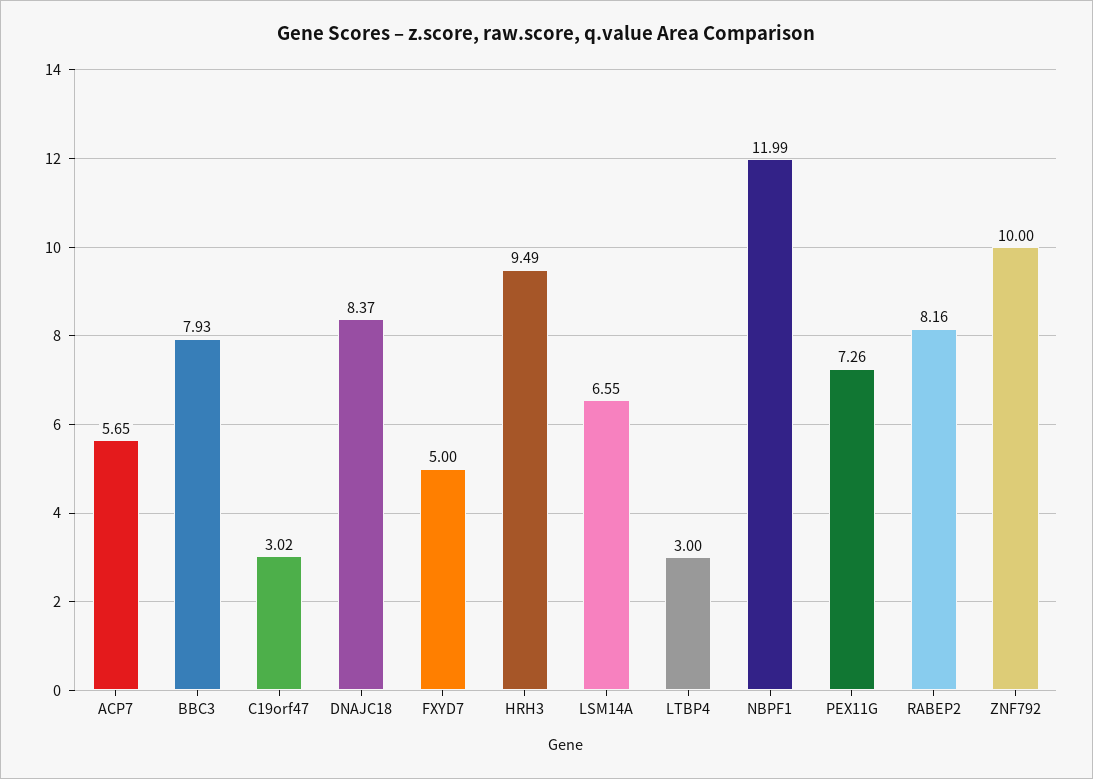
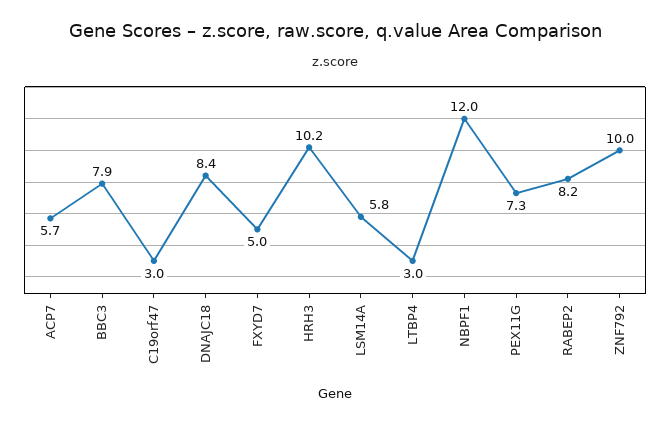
  {
    "ACP7": 5.65,
    "BBC3": 7.93,
    "C19orf47": 3.02,
    "DNAJC18": 8.37,
    "FXYD7": 5,
-   "HRH3": 9.49,
+   "HRH3": 10.2,
-   "LSM14A": 6.55,
+   "LSM14A": 5.8,
    "LTBP4": 3,
    "NBPF1": 11.99,
    "PEX11G": 7.26,
    "RABEP2": 8.16,
    "ZNF792": 10
  }

